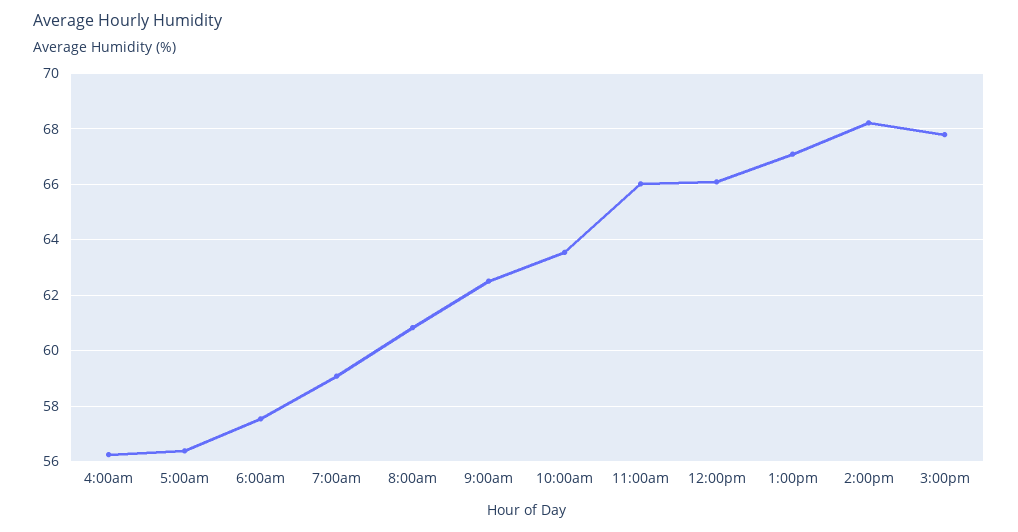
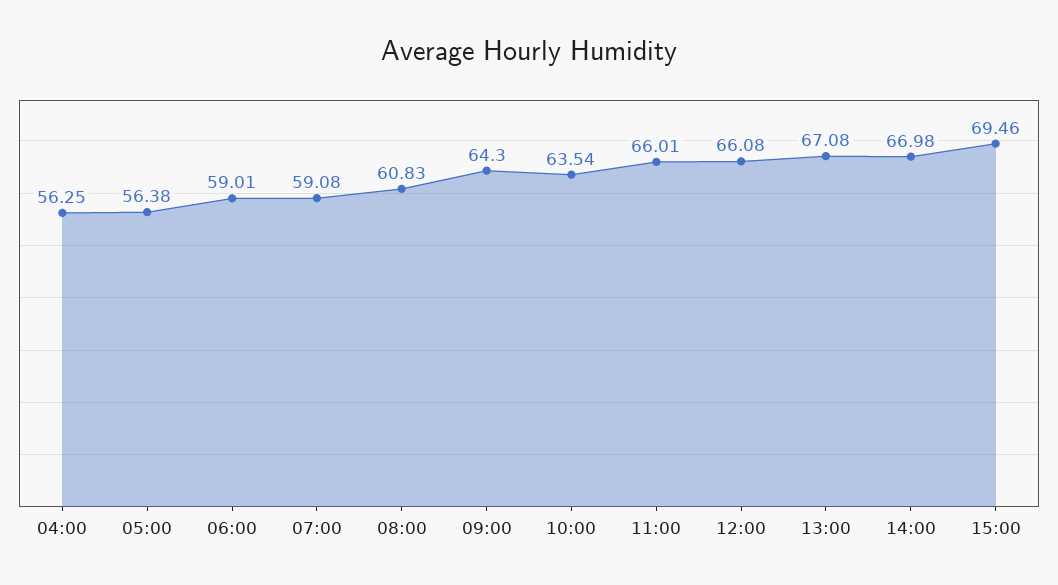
  {
    "4:00am": 56.25,
    "5:00am": 56.38,
-   "6:00am": 57.5,
+   "6:00am": 59.01,
    "7:00am": 59.08,
    "8:00am": 60.83,
-   "9:00am": 62.5,
+   "9:00am": 64.3,
    "10:00am": 63.54,
    "11:00am": 66.01,
    "12:00pm": 66.08,
    "1:00pm": 67.08,
-   "2:00pm": 68.25,
+   "2:00pm": 66.98,
-   "3:00pm": 67.75
+   "3:00pm": 69.46
  }

